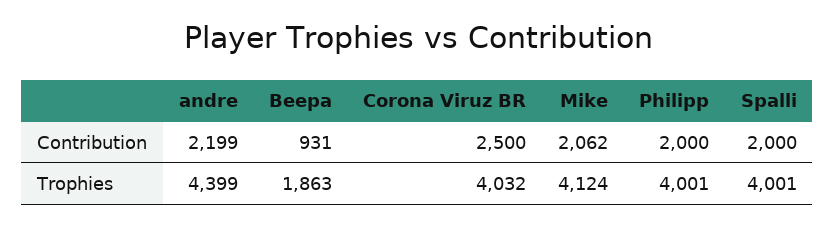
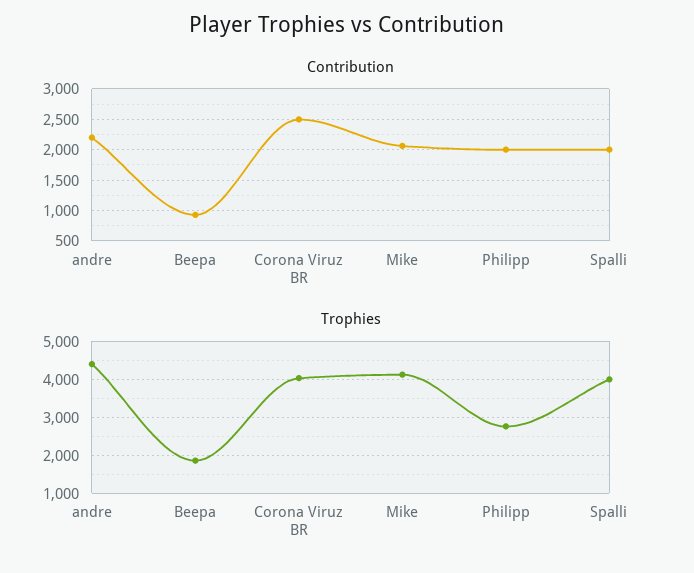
  {
    "Contribution": {
      "andre": 2199,
      "Beepa": 931,
      "Corona Viruz BR": 2500,
      "Mike": 2062,
      "Philipp": 2000,
      "Spalli": 2000
    },
    "Trophies": {
      "andre": 4399,
      "Beepa": 1863,
      "Corona Viruz BR": 4032,
      "Mike": 4124,
-     "Philipp": 4001,
+     "Philipp": 2800,
      "Spalli": 4001
    }
  }

